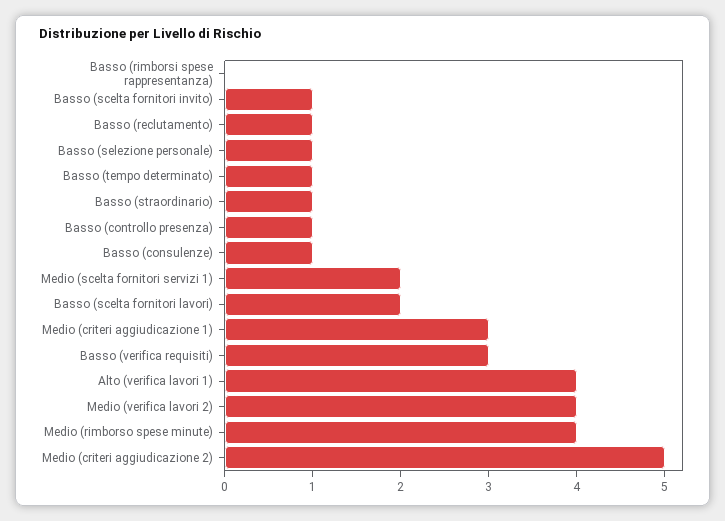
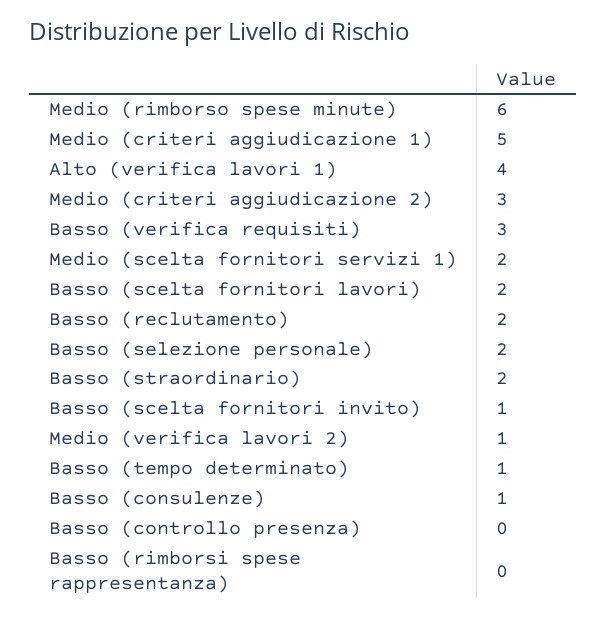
  {
    "Basso (rimborsi spese rappresentanza)": 0,
    "Basso (scelta fornitori invito)": 1,
-   "Basso (reclutamento)": 1,
+   "Basso (reclutamento)": 2,
-   "Basso (selezione personale)": 1,
+   "Basso (selezione personale)": 2,
    "Basso (tempo determinato)": 1,
-   "Basso (straordinario)": 1,
+   "Basso (straordinario)": 2,
-   "Basso (controllo presenza)": 1,
+   "Basso (controllo presenza)": 0,
    "Basso (consulenze)": 1,
    "Medio (scelta fornitori servizi 1)": 2,
    "Basso (scelta fornitori lavori)": 2,
-   "Medio (criteri aggiudicazione 1)": 3,
+   "Medio (criteri aggiudicazione 1)": 5,
    "Basso (verifica requisiti)": 3,
    "Alto (verifica lavori 1)": 4,
-   "Medio (verifica lavori 2)": 4,
+   "Medio (verifica lavori 2)": 1,
-   "Medio (rimborso spese minute)": 4,
+   "Medio (rimborso spese minute)": 6,
-   "Medio (criteri aggiudicazione 2)": 5
+   "Medio (criteri aggiudicazione 2)": 3
  }

